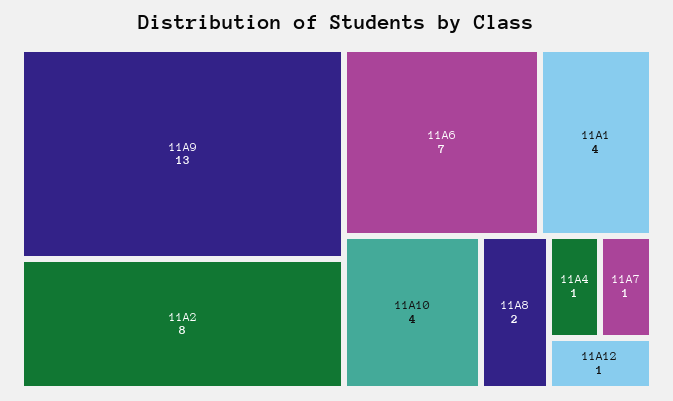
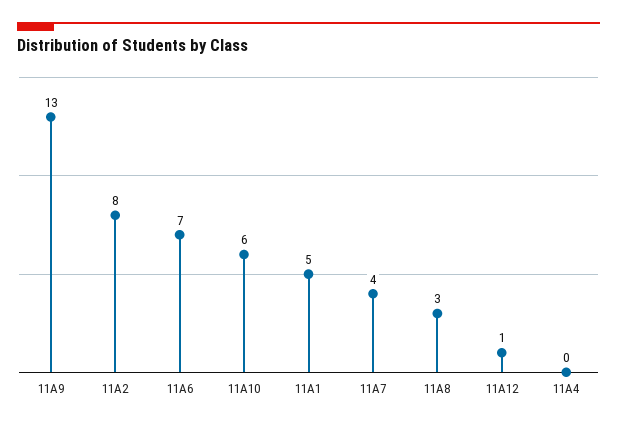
  {
    "11A9": 13,
    "11A2": 8,
    "11A6": 7,
-   "11A1": 4,
+   "11A1": 5,
-   "11A10": 4,
+   "11A10": 6,
-   "11A8": 2,
+   "11A8": 3,
-   "11A4": 1,
+   "11A4": 0,
-   "11A7": 1,
+   "11A7": 4,
    "11A12": 1
  }

